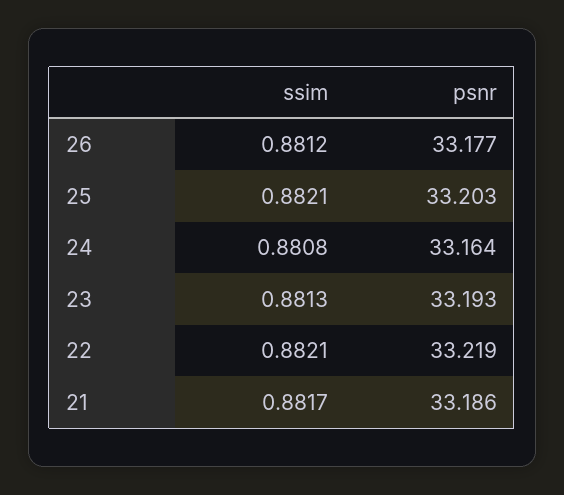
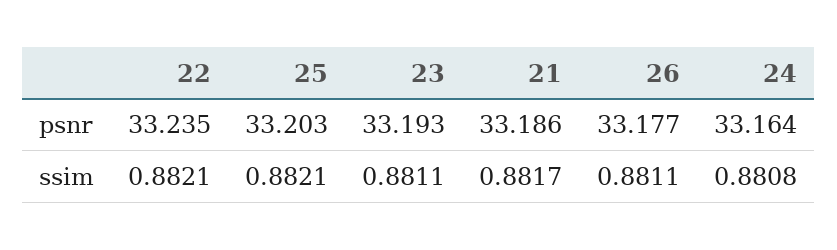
  {
    "ssim": {
-     "26": 0.8812,
+     "26": 0.8811,
      "25": 0.8821,
      "24": 0.8808,
-     "23": 0.8813,
+     "23": 0.8811,
      "22": 0.8821,
      "21": 0.8817
    },
    "psnr": {
      "26": 33.177,
      "25": 33.203,
      "24": 33.164,
      "23": 33.193,
-     "22": 33.219,
+     "22": 33.235,
      "21": 33.186
    }
  }

